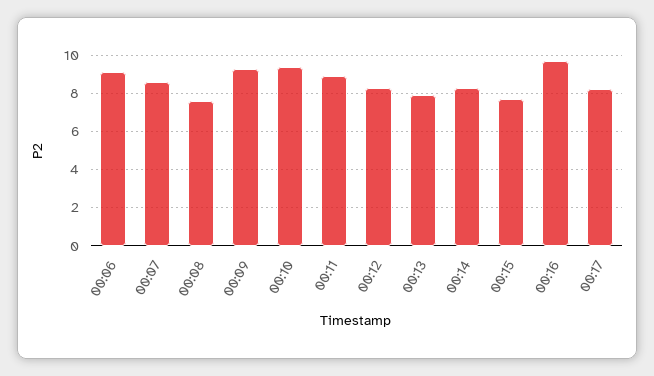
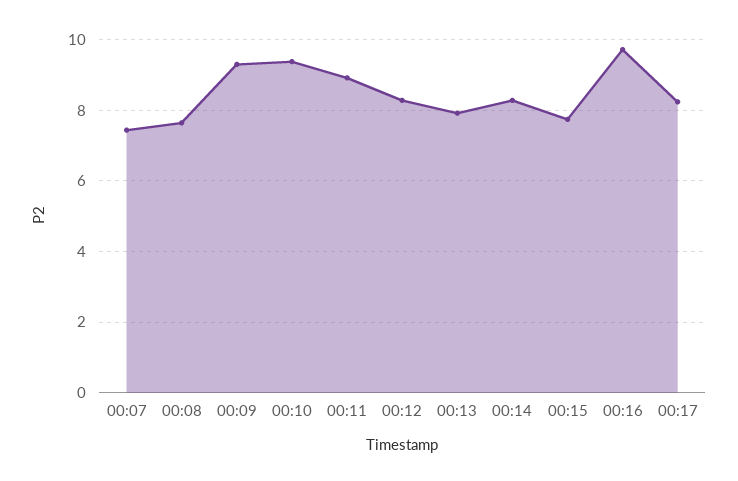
  {
-   "00:06": 9,
-   "00:07": 8.5,
+   "00:07": 7.4,
    "00:08": 7.6,
    "00:09": 9.4,
    "00:10": 9.4,
    "00:11": 9,
    "00:12": 8.2,
    "00:13": 8,
    "00:14": 8.2,
    "00:15": 7.8,
    "00:16": 9.8,
    "00:17": 8.2
  }

